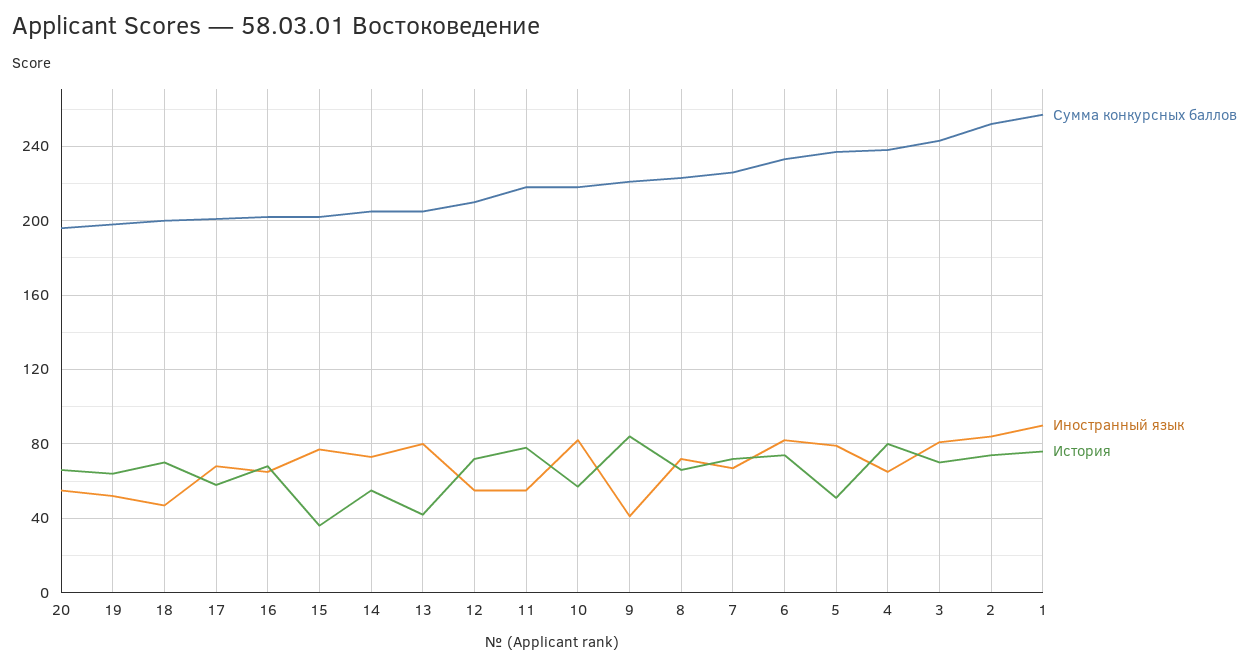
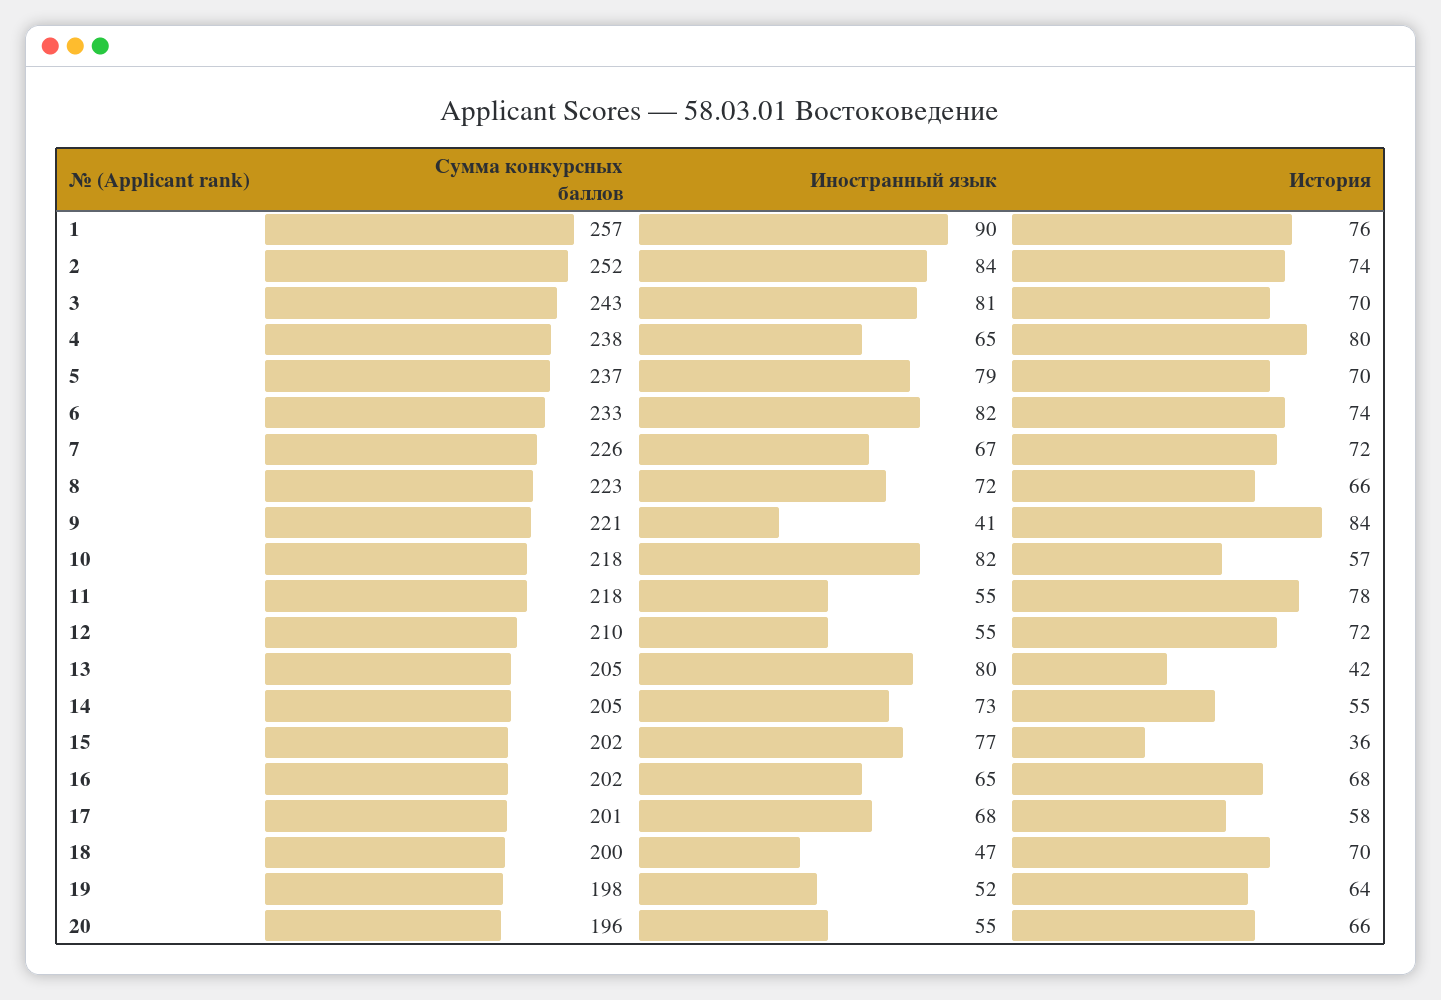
  {
    "Сумма конкурсных баллов": {
      "20": 196,
      "19": 198,
      "18": 200,
      "17": 201,
      "16": 202,
      "15": 202,
      "14": 205,
      "13": 205,
      "12": 210,
      "11": 218,
      "10": 218,
      "9": 221,
      "8": 223,
      "7": 226,
      "6": 233,
      "5": 237,
      "4": 238,
      "3": 243,
      "2": 252,
      "1": 257
    },
    "Иностранный язык": {
      "20": 55,
      "19": 52,
      "18": 47,
      "17": 68,
      "16": 65,
      "15": 77,
      "14": 73,
      "13": 80,
      "12": 55,
      "11": 55,
      "10": 82,
      "9": 41,
      "8": 72,
      "7": 67,
      "6": 82,
      "5": 79,
      "4": 65,
      "3": 81,
      "2": 84,
      "1": 90
    },
    "История": {
      "20": 66,
      "19": 64,
      "18": 70,
      "17": 58,
      "16": 68,
      "15": 36,
      "14": 55,
      "13": 42,
      "12": 72,
      "11": 78,
      "10": 57,
      "9": 84,
      "8": 66,
      "7": 72,
      "6": 74,
-     "5": 50,
+     "5": 70,
      "4": 80,
      "3": 70,
      "2": 74,
      "1": 76
    }
  }

